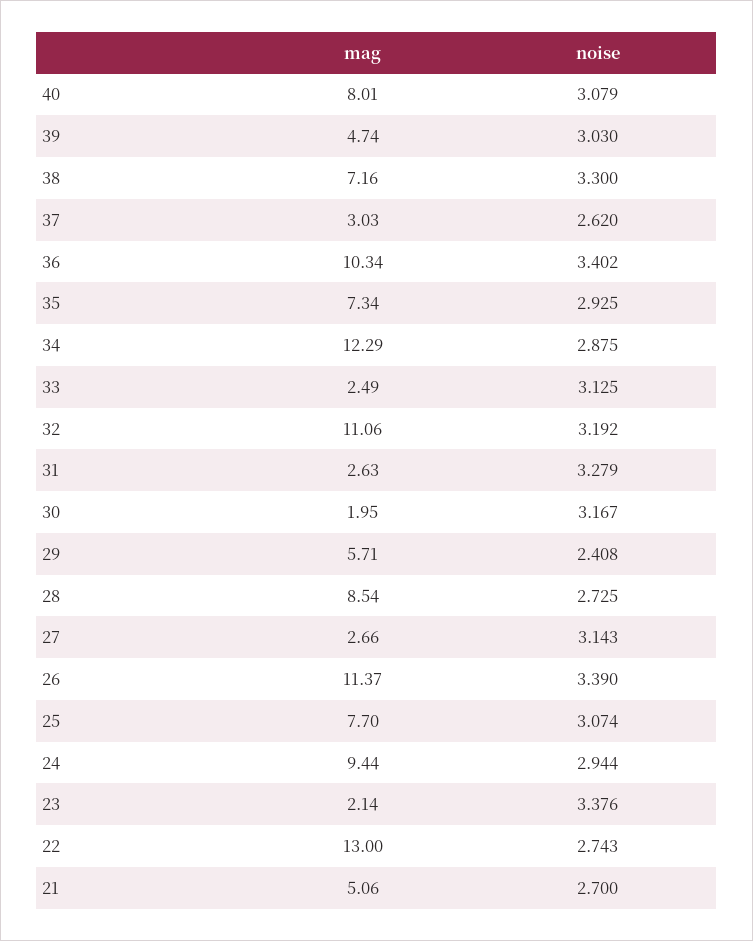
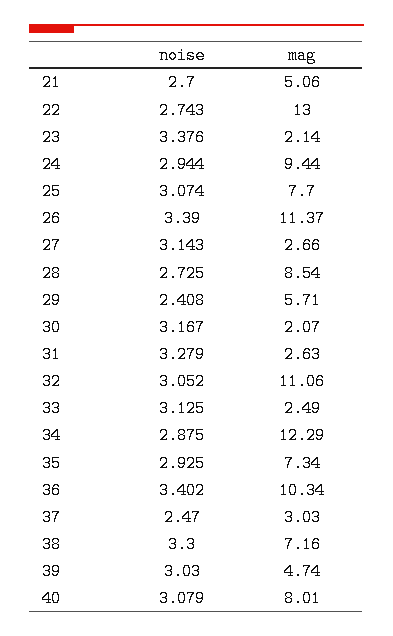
  {
    "mag": {
      "40": 8.01,
      "39": 4.74,
      "38": 7.16,
      "37": 3.03,
      "36": 10.34,
      "35": 7.34,
      "34": 12.29,
      "33": 2.49,
      "32": 11.06,
      "31": 2.63,
-     "30": 1.95,
+     "30": 2.07,
      "29": 5.71,
      "28": 8.54,
      "27": 2.66,
      "26": 11.37,
      "25": 7.7,
      "24": 9.44,
      "23": 2.14,
      "22": 13,
      "21": 5.06
    },
    "noise": {
      "40": 3.079,
      "39": 3.03,
      "38": 3.3,
-     "37": 2.62,
+     "37": 2.47,
      "36": 3.402,
      "35": 2.925,
      "34": 2.875,
      "33": 3.125,
-     "32": 3.192,
+     "32": 3.052,
      "31": 3.279,
      "30": 3.167,
      "29": 2.408,
      "28": 2.725,
      "27": 3.143,
      "26": 3.39,
      "25": 3.074,
      "24": 2.944,
      "23": 3.376,
      "22": 2.743,
      "21": 2.7
    }
  }

